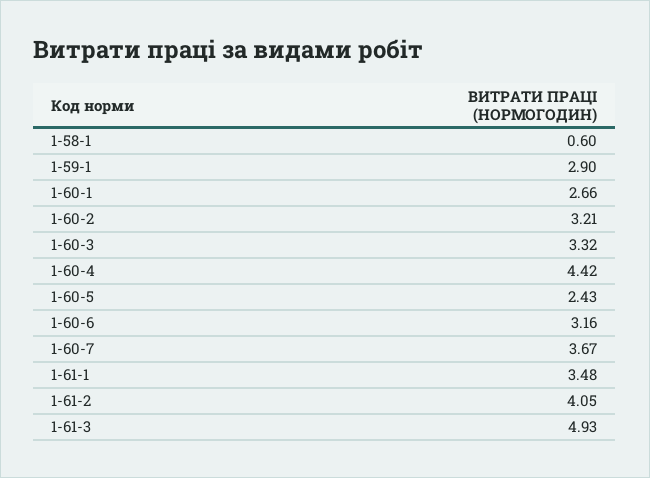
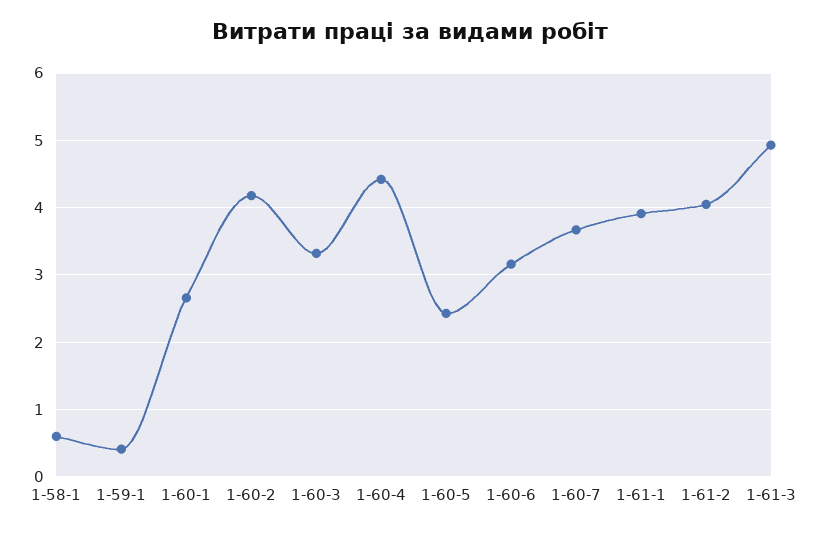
  {
    "1-58-1": 0.6,
-   "1-59-1": 2.9,
+   "1-59-1": 0.4,
    "1-60-1": 2.66,
-   "1-60-2": 3.21,
+   "1-60-2": 4.2,
    "1-60-3": 3.32,
    "1-60-4": 4.42,
    "1-60-5": 2.43,
    "1-60-6": 3.16,
    "1-60-7": 3.67,
-   "1-61-1": 3.48,
+   "1-61-1": 3.9,
    "1-61-2": 4.05,
    "1-61-3": 4.93
  }

